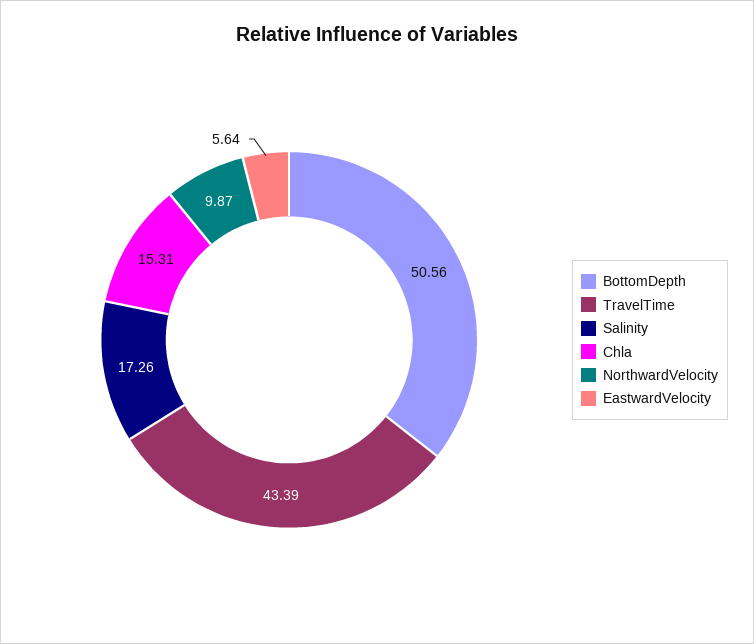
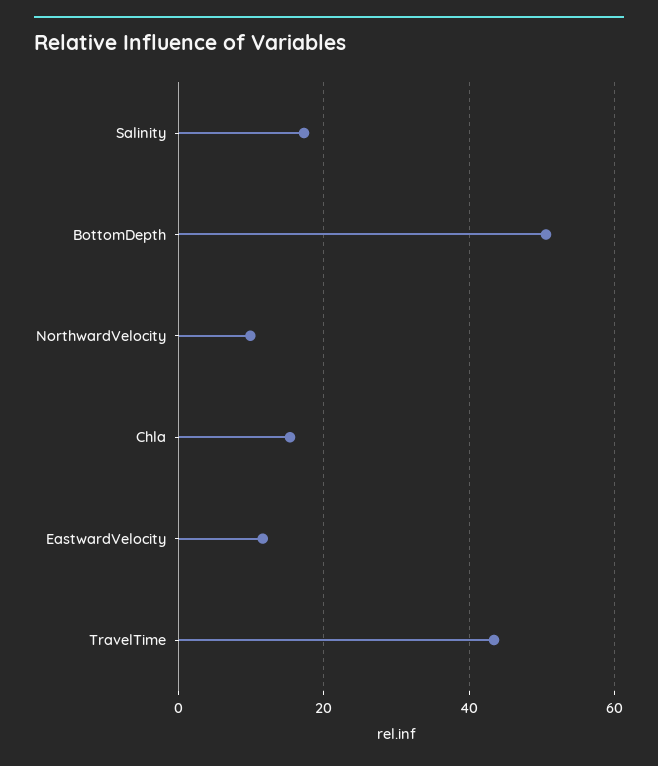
  {
    "BottomDepth": 50.56,
    "TravelTime": 43.39,
    "Salinity": 17.26,
    "Chla": 15.31,
    "NorthwardVelocity": 9.87,
-   "EastwardVelocity": 5.64
+   "EastwardVelocity": 12
  }

